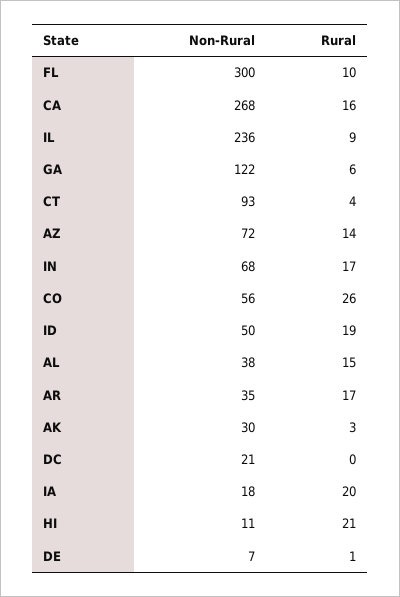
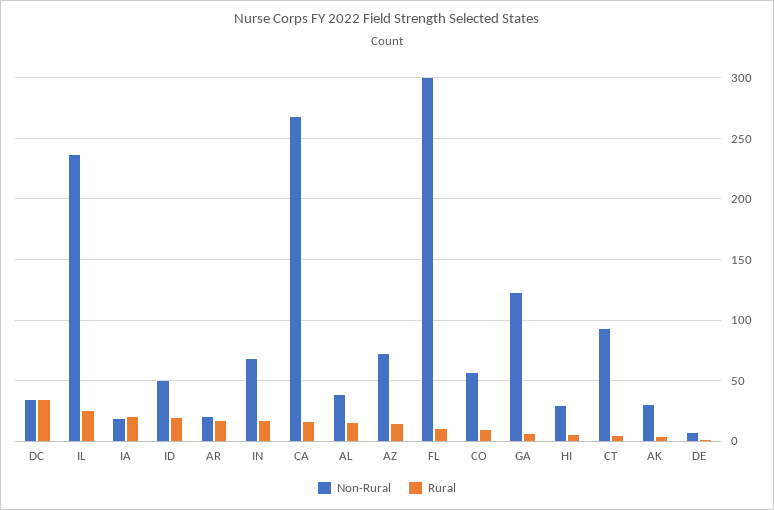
  {
    "Non-Rural": {
      "FL": 300,
      "CA": 268,
      "IL": 236,
      "GA": 122,
      "CT": 93,
      "AZ": 72,
      "IN": 68,
      "CO": 56,
      "ID": 50,
      "AL": 38,
-     "AR": 35,
+     "AR": 20,
      "AK": 30,
-     "DC": 21,
+     "DC": 35,
      "IA": 18,
-     "HI": 11,
+     "HI": 30,
      "DE": 7
    },
    "Rural": {
      "FL": 10,
      "CA": 16,
-     "IL": 9,
+     "IL": 25,
      "GA": 6,
      "CT": 4,
      "AZ": 14,
      "IN": 17,
-     "CO": 26,
+     "CO": 10,
      "ID": 19,
      "AL": 15,
      "AR": 17,
      "AK": 3,
-     "DC": 0,
+     "DC": 35,
      "IA": 20,
-     "HI": 21,
+     "HI": 5,
      "DE": 1
    }
  }

